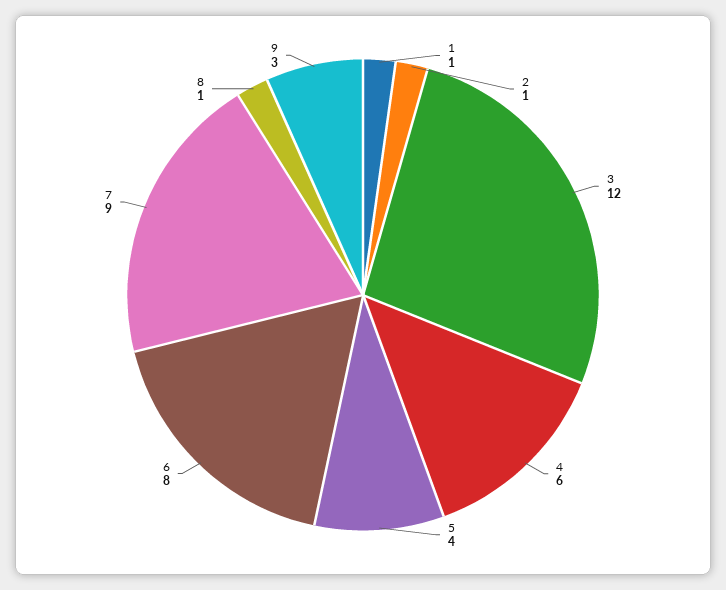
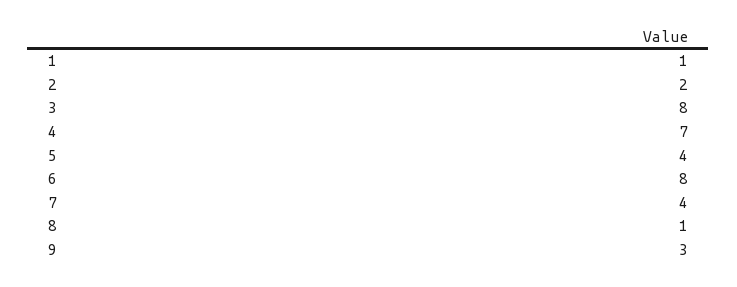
  {
    "1": 1,
-   "2": 1,
+   "2": 2,
-   "3": 12,
+   "3": 8,
-   "4": 6,
+   "4": 7,
    "5": 4,
    "6": 8,
-   "7": 9,
+   "7": 4,
    "8": 1,
    "9": 3
  }

